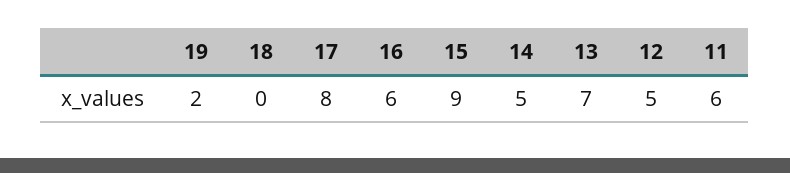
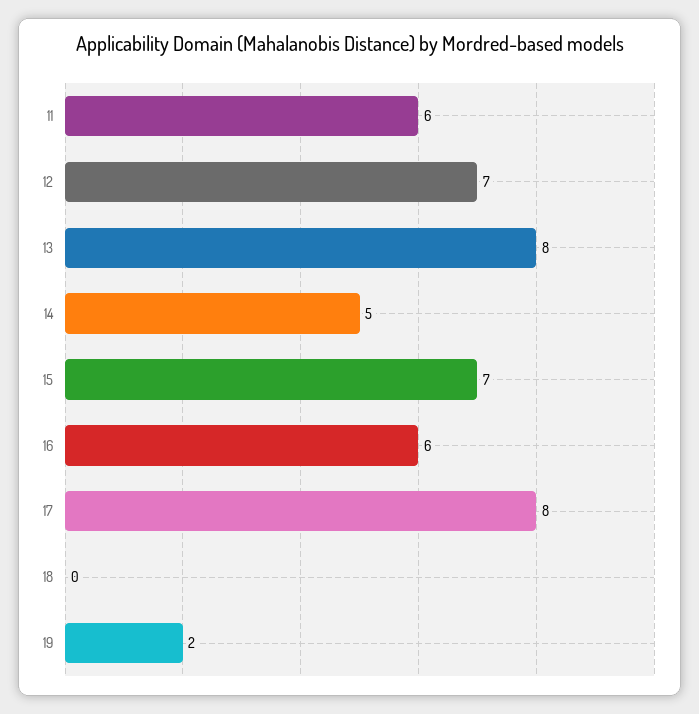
  {
    "19": 2,
    "18": 0,
    "17": 8,
    "16": 6,
-   "15": 9,
+   "15": 7,
    "14": 5,
-   "13": 7,
+   "13": 8,
-   "12": 5,
+   "12": 7,
    "11": 6
  }

